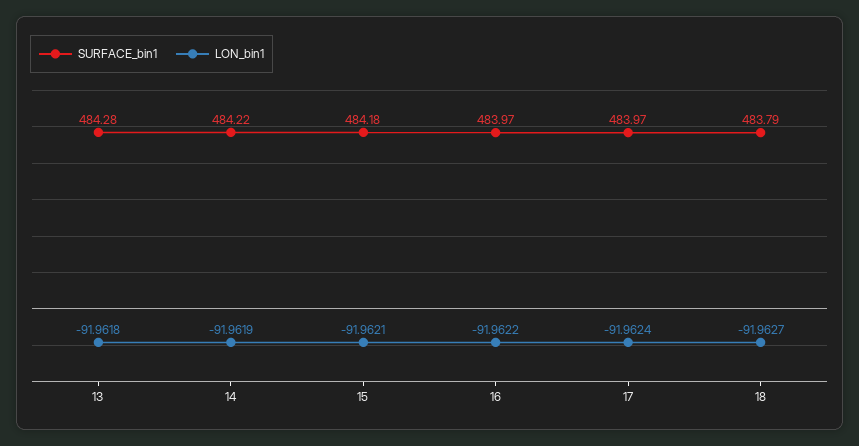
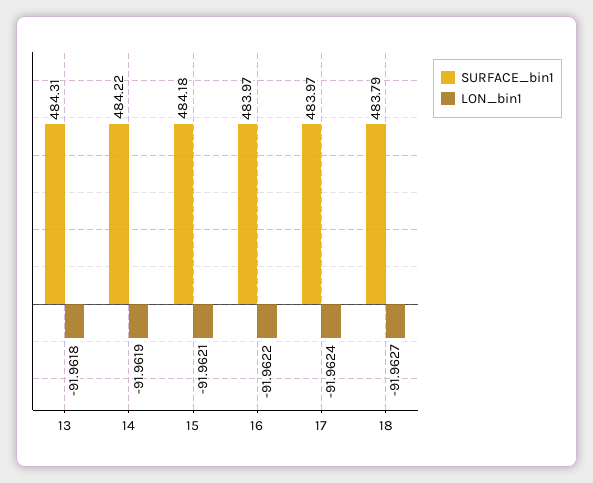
  {
    "SURFACE_bin1": {
-     "13": 484.28,
+     "13": 484.31,
      "14": 484.22,
      "15": 484.18,
      "16": 483.97,
      "17": 483.97,
      "18": 483.79
    },
    "LON_bin1": {
      "13": -91.9618,
      "14": -91.9619,
      "15": -91.9621,
      "16": -91.9622,
      "17": -91.9624,
      "18": -91.9627
    }
  }

